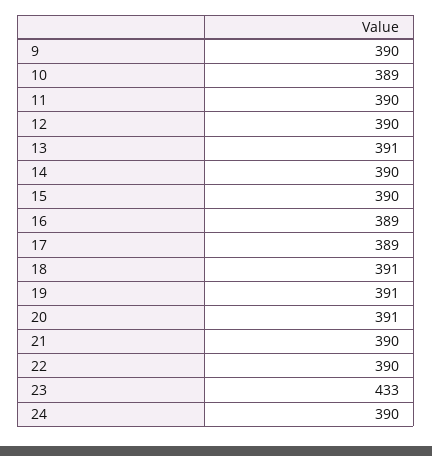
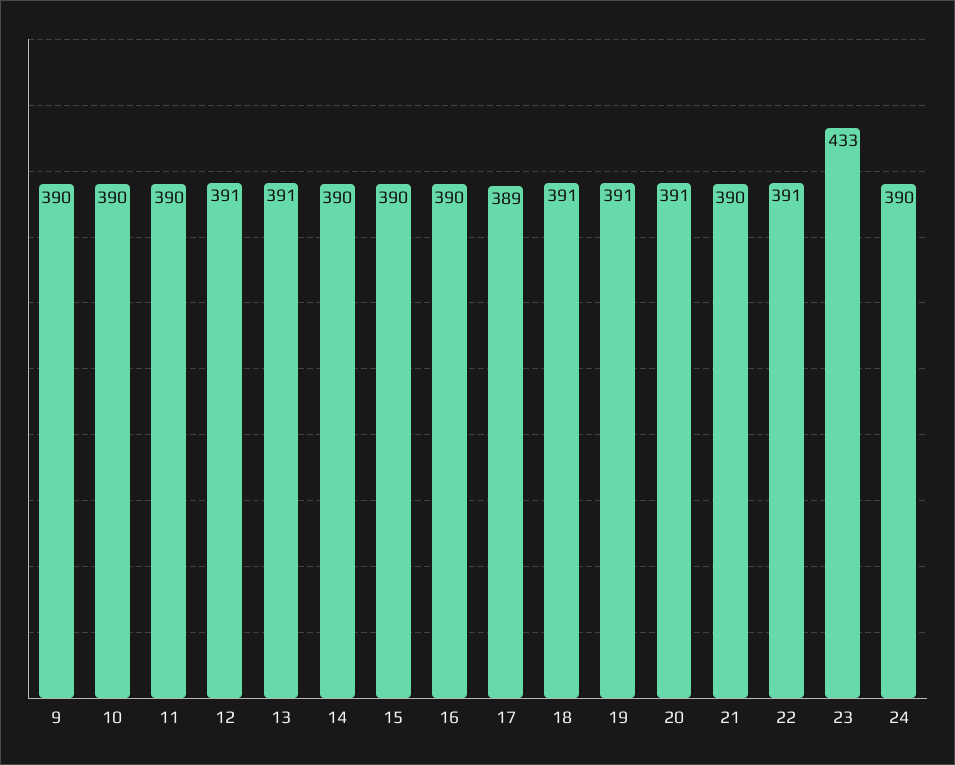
  {
    "9": 390,
-   "10": 389,
+   "10": 390,
    "11": 390,
-   "12": 390,
+   "12": 391,
    "13": 391,
    "14": 390,
    "15": 390,
-   "16": 389,
+   "16": 390,
    "17": 389,
    "18": 391,
    "19": 391,
    "20": 391,
    "21": 390,
-   "22": 390,
+   "22": 391,
    "23": 433,
    "24": 390
  }

